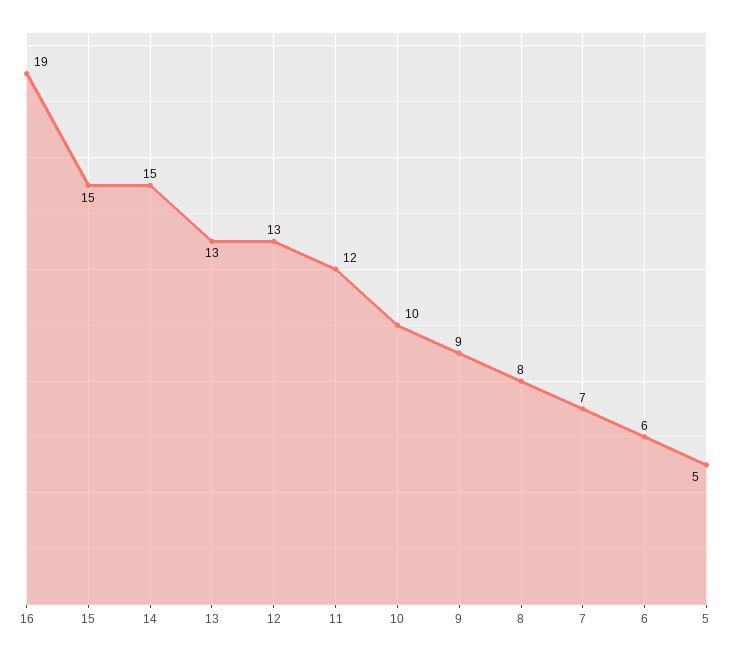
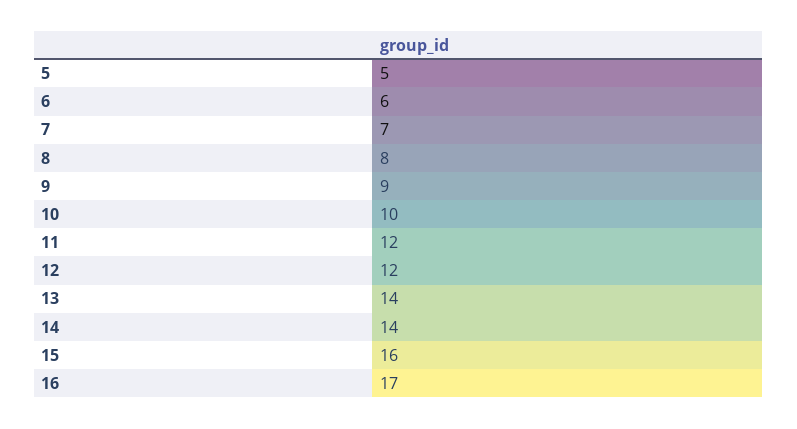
  {
-   "16": 19,
+   "16": 17,
-   "15": 15,
+   "15": 16,
-   "14": 15,
+   "14": 14,
-   "13": 13,
+   "13": 14,
-   "12": 13,
+   "12": 12,
    "11": 12,
    "10": 10,
    "9": 9,
    "8": 8,
    "7": 7,
    "6": 6,
    "5": 5
  }

